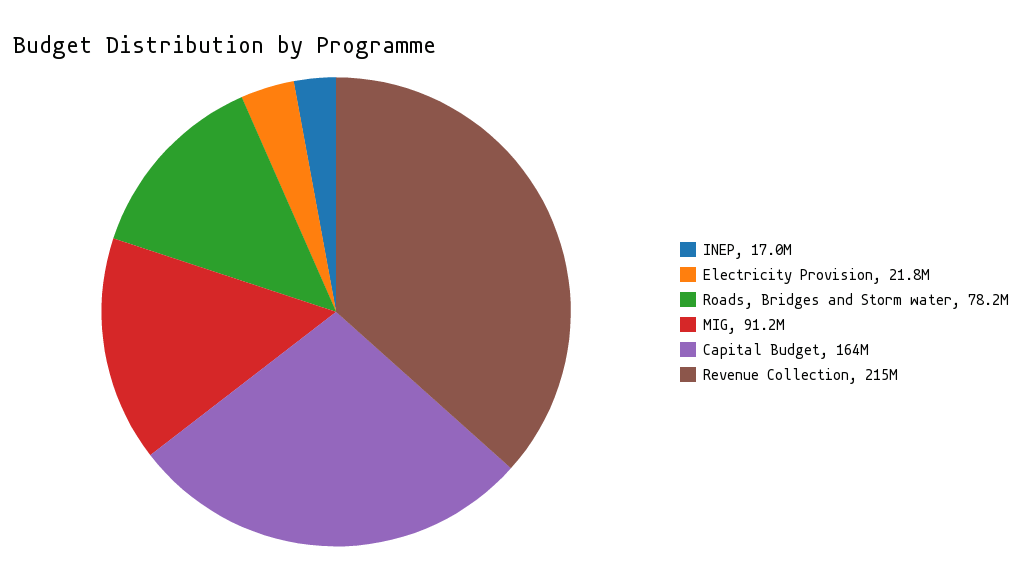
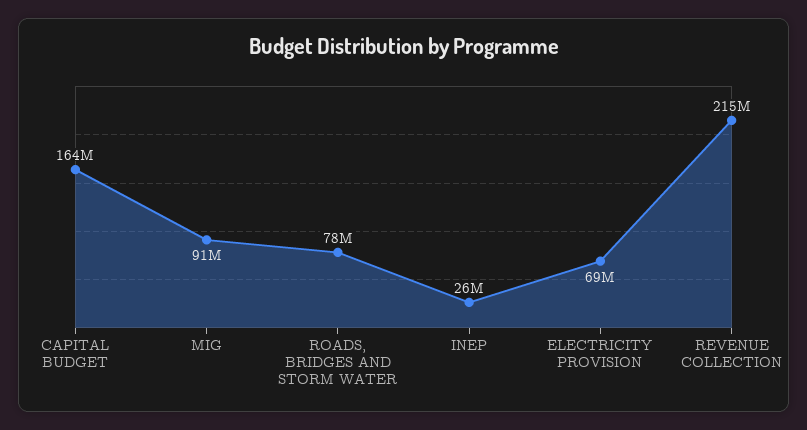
  {
-   "INEP": 17000000,
+   "INEP": 26000000,
-   "Electricity Provision": 21800000,
+   "Electricity Provision": 69000000,
    "Roads, Bridges and Storm water": 78200000,
    "MIG": 91200000,
    "Capital Budget": 164000000,
    "Revenue Collection": 215000000
  }

